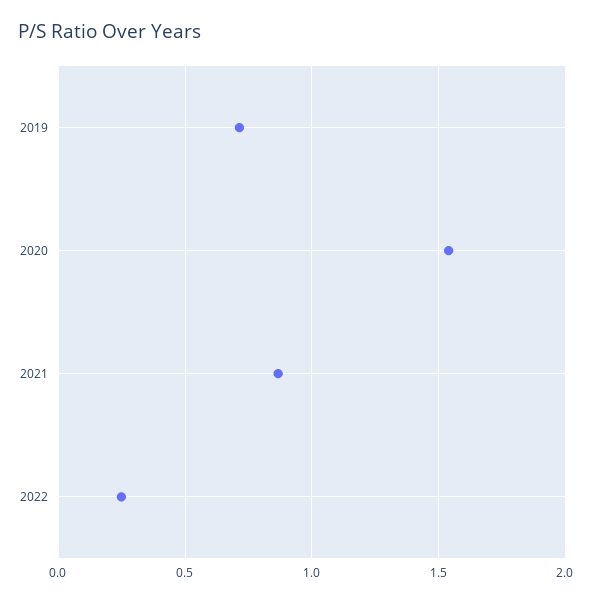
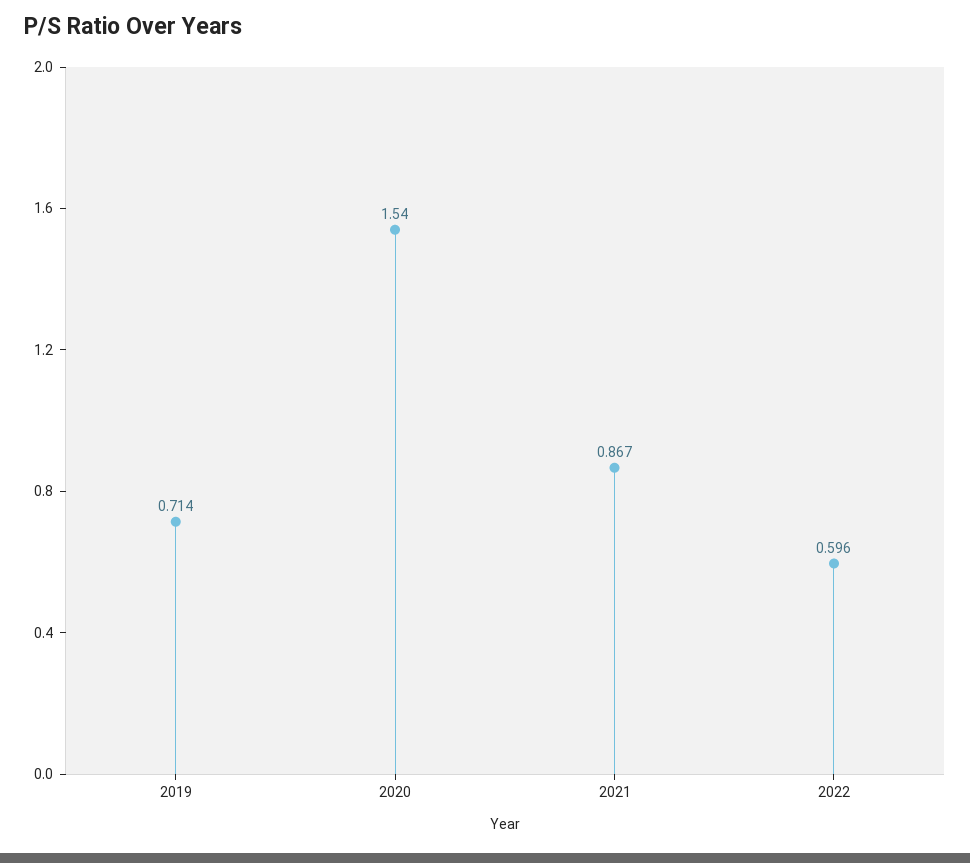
  {
    "2019": 0.714,
    "2020": 1.54,
    "2021": 0.867,
-   "2022": 0.25
+   "2022": 0.596
  }

